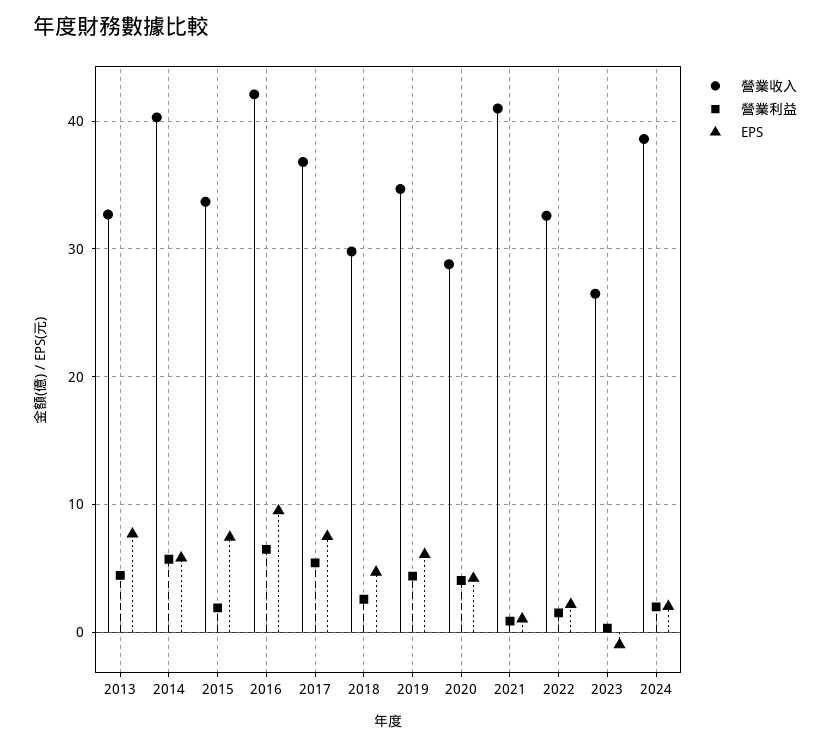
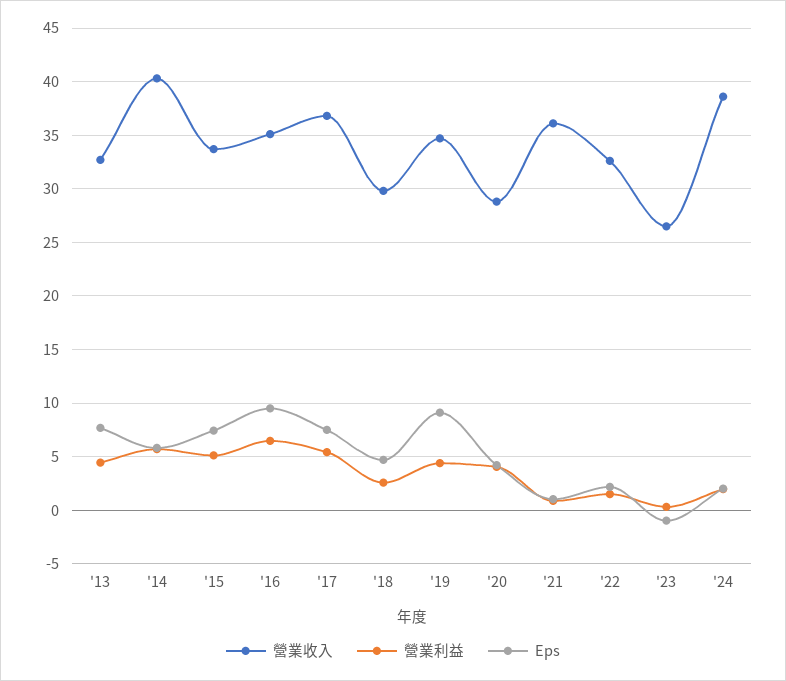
  {
    "營業收入": {
      "2013": 33,
      "2014": 40,
      "2015": 34,
-     "2016": 42,
+     "2016": 35,
      "2017": 37,
      "2018": 30,
      "2019": 35,
      "2020": 29,
-     "2021": 41,
+     "2021": 36,
      "2022": 33,
      "2023": 27,
      "2024": 39
    },
    "營業利益": {
      "2013": 4,
      "2014": 6,
-     "2015": 2,
+     "2015": 5,
      "2016": 6,
      "2017": 5,
      "2018": 3,
      "2019": 4,
      "2020": 4,
      "2021": 1,
      "2022": 2,
      "2023": 0,
      "2024": 2
    },
    "EPS": {
      "2013": 8,
      "2014": 6,
      "2015": 7,
      "2016": 10,
      "2017": 7,
      "2018": 5,
-     "2019": 6,
+     "2019": 9,
      "2020": 4,
      "2021": 1,
      "2022": 2,
      "2023": -1,
      "2024": 2
    }
  }

